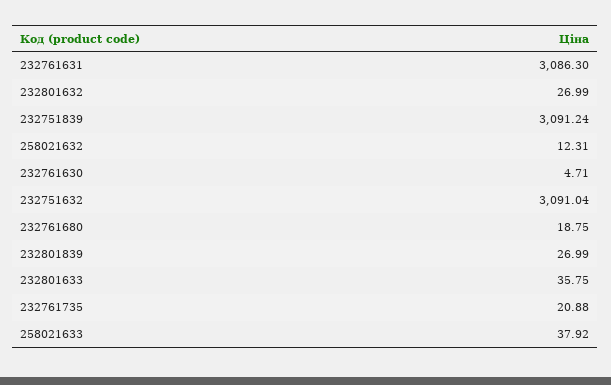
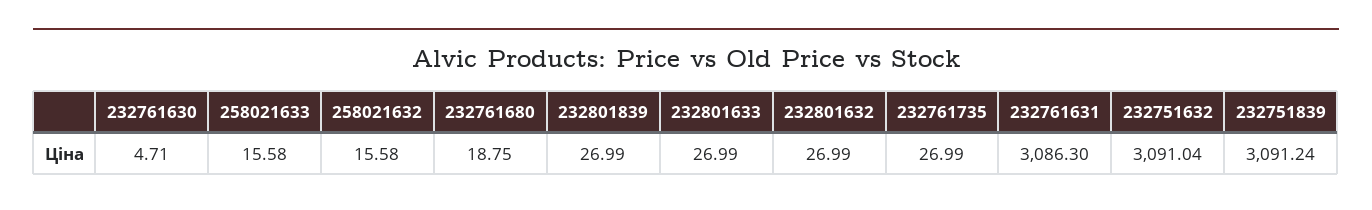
  {
    "232761631": 3086.3,
    "232801632": 26.99,
    "232751839": 3091.24,
-   "258021632": 12.31,
+   "258021632": 15.58,
    "232761630": 4.71,
    "232751632": 3091.04,
    "232761680": 18.75,
    "232801839": 26.99,
-   "232801633": 35.75,
+   "232801633": 26.99,
-   "232761735": 20.88,
+   "232761735": 26.99,
-   "258021633": 37.92
+   "258021633": 15.58
  }

